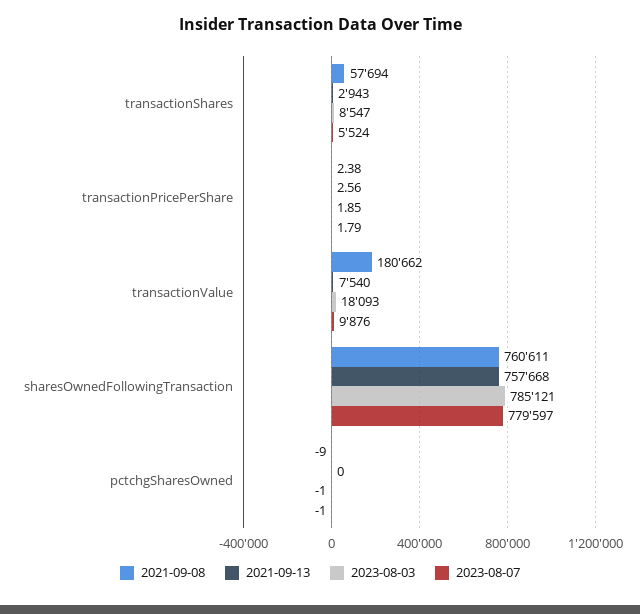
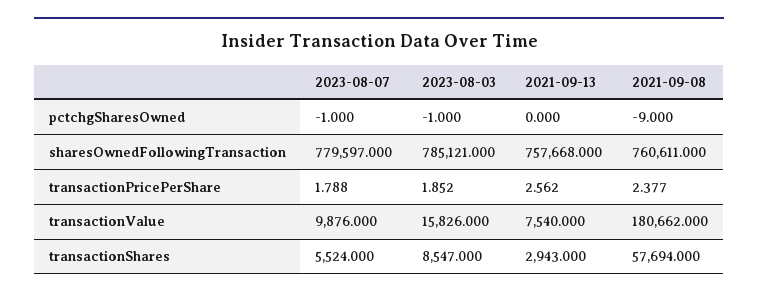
  {
    "2021-09-08": {
      "transactionShares": 57694,
      "transactionPricePerShare": 2.377,
      "transactionValue": 180662,
      "sharesOwnedFollowingTransaction": 760611,
      "pctchgSharesOwned": -9
    },
    "2021-09-13": {
      "transactionShares": 2943,
      "transactionPricePerShare": 2.562,
      "transactionValue": 7540,
      "sharesOwnedFollowingTransaction": 757668,
      "pctchgSharesOwned": 0
    },
    "2023-08-03": {
      "transactionShares": 8547,
      "transactionPricePerShare": 1.852,
-     "transactionValue": 18093,
+     "transactionValue": 15826,
      "sharesOwnedFollowingTransaction": 785121,
      "pctchgSharesOwned": -1
    },
    "2023-08-07": {
      "transactionShares": 5524,
      "transactionPricePerShare": 1.788,
      "transactionValue": 9876,
      "sharesOwnedFollowingTransaction": 779597,
      "pctchgSharesOwned": -1
    }
  }

